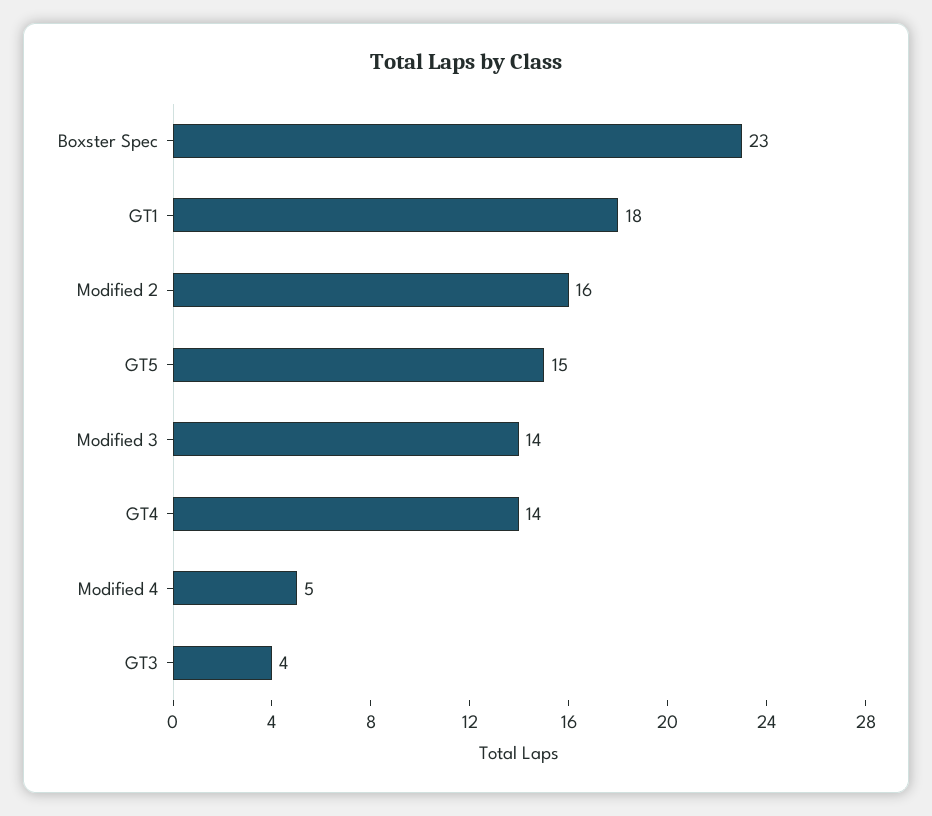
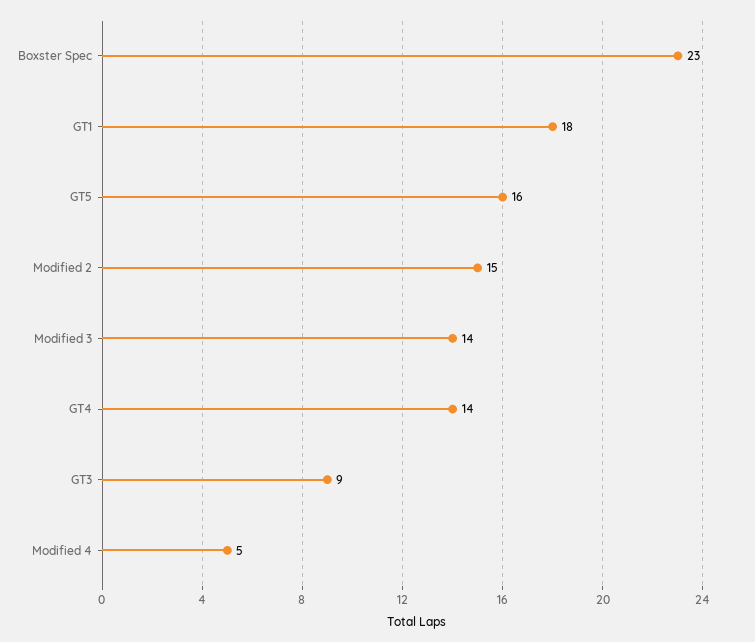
  {
    "Boxster Spec": 23,
    "GT1": 18,
-   "Modified 2": 16,
+   "Modified 2": 15,
-   "GT5": 15,
+   "GT5": 16,
    "Modified 3": 14,
    "GT4": 14,
    "Modified 4": 5,
-   "GT3": 4
+   "GT3": 9
  }

